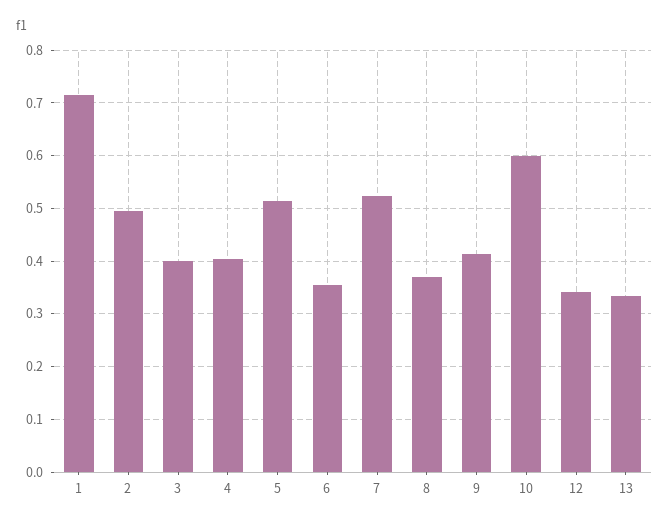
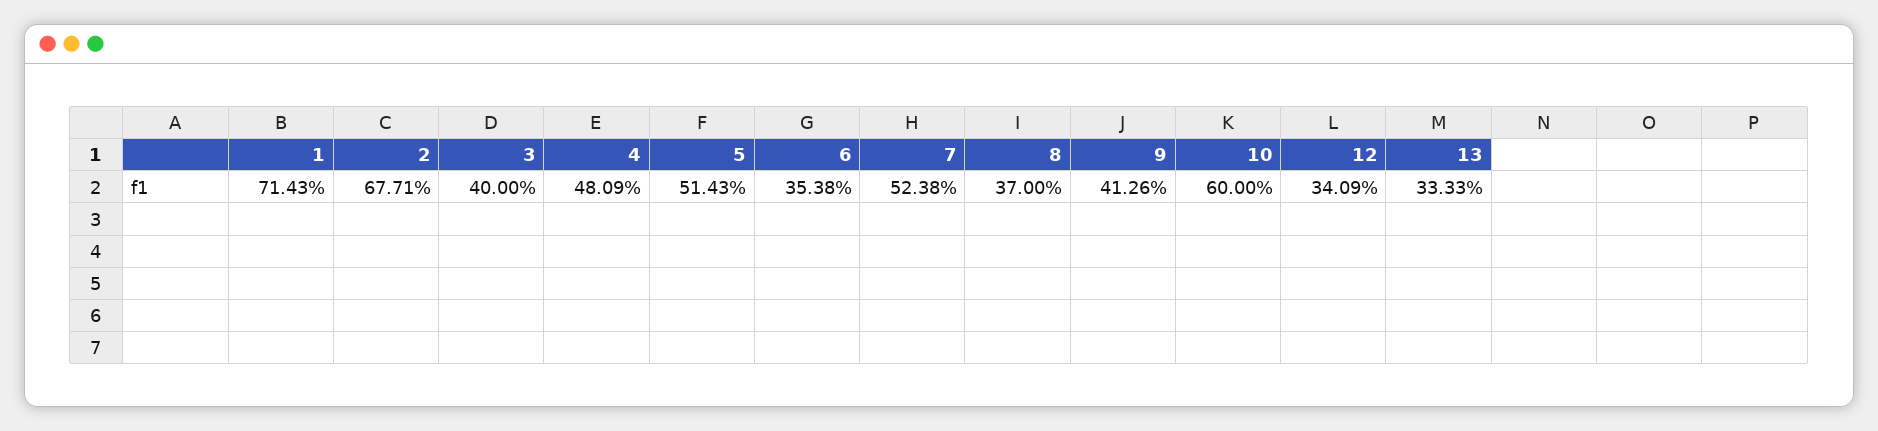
  {
    "1": 0.7143,
-   "2": 0.5,
+   "2": 0.6771,
    "3": 0.4,
-   "4": 0.4,
+   "4": 0.4809,
    "5": 0.5143,
    "6": 0.3538,
    "7": 0.5238,
    "8": 0.37,
    "9": 0.4126,
    "10": 0.6,
    "12": 0.3409,
    "13": 0.3333
  }

